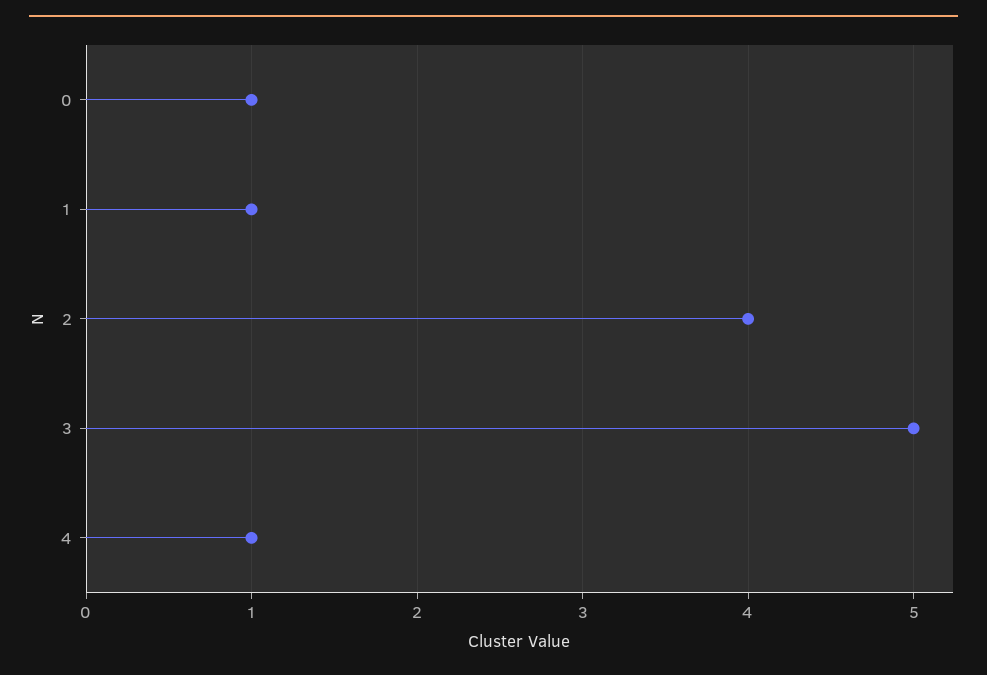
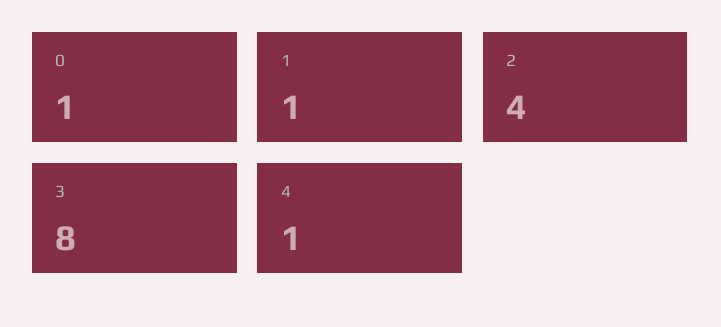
  {
    "0": 1,
    "1": 1,
    "2": 4,
-   "3": 5,
+   "3": 8,
    "4": 1
  }

